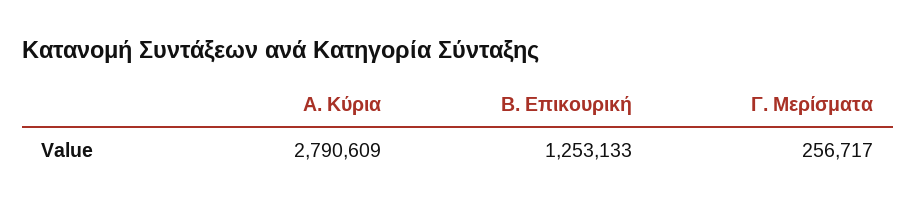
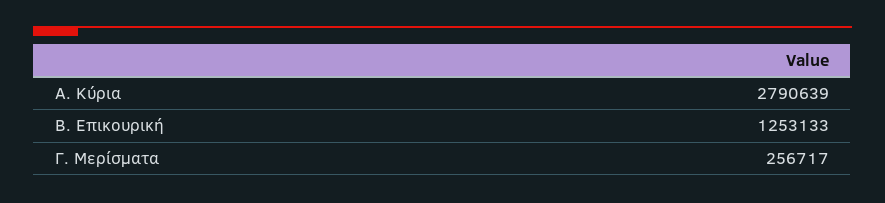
  {
-   "Α. Κύρια": 2790609,
+   "Α. Κύρια": 2790639,
    "Β. Επικουρική": 1253133,
    "Γ. Μερίσματα": 256717
  }

